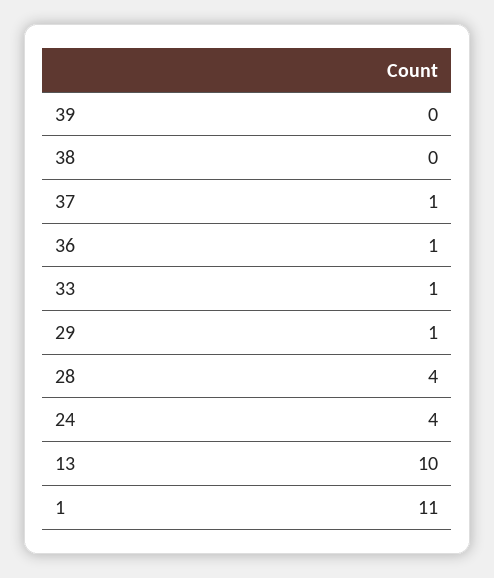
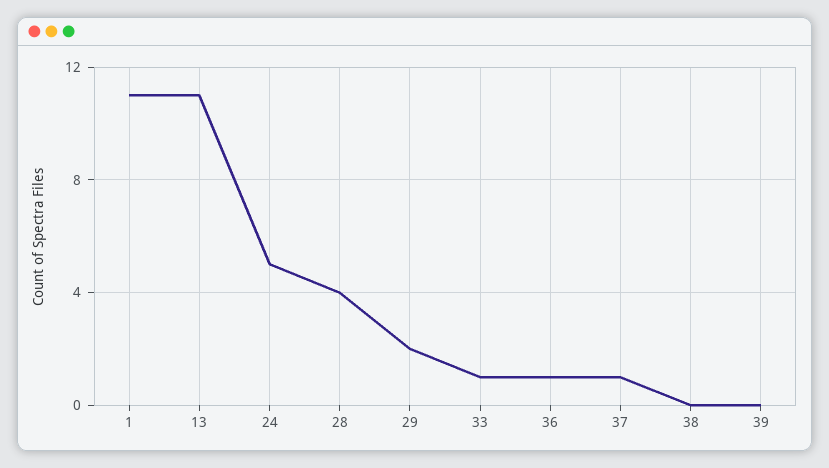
  {
    "39": 0,
    "38": 0,
    "37": 1,
    "36": 1,
    "33": 1,
-   "29": 1,
+   "29": 2,
    "28": 4,
-   "24": 4,
+   "24": 5,
-   "13": 10,
+   "13": 11,
    "1": 11
  }

